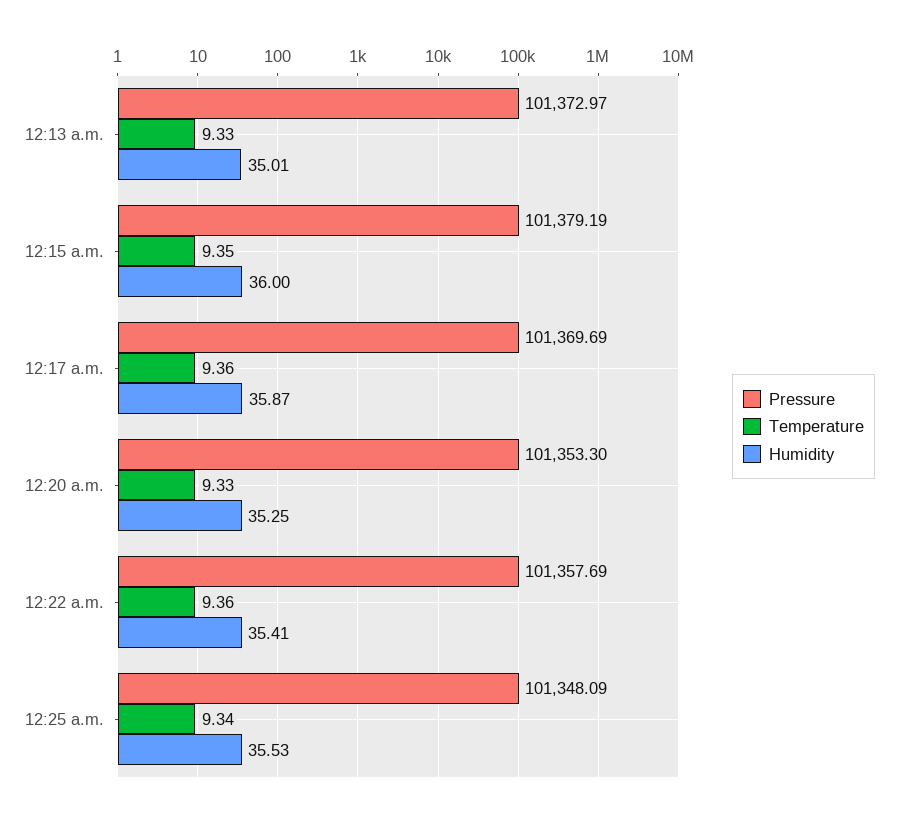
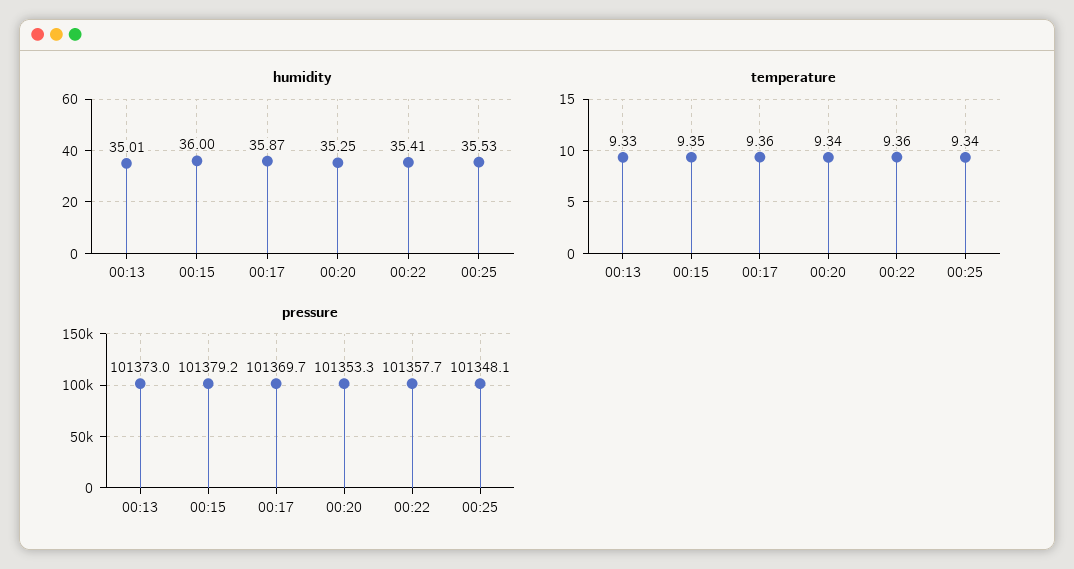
  {
    "Pressure": {
      "12:13 a.m.": 101372.97,
      "12:15 a.m.": 101379.19,
      "12:17 a.m.": 101369.69,
      "12:20 a.m.": 101353.3,
      "12:22 a.m.": 101357.69,
      "12:25 a.m.": 101348.09
    },
    "Temperature": {
      "12:13 a.m.": 9.33,
      "12:15 a.m.": 9.35,
      "12:17 a.m.": 9.36,
-     "12:20 a.m.": 9.33,
+     "12:20 a.m.": 9.34,
      "12:22 a.m.": 9.36,
      "12:25 a.m.": 9.34
    },
    "Humidity": {
      "12:13 a.m.": 35.01,
      "12:15 a.m.": 36,
      "12:17 a.m.": 35.87,
      "12:20 a.m.": 35.25,
      "12:22 a.m.": 35.41,
      "12:25 a.m.": 35.53
    }
  }

